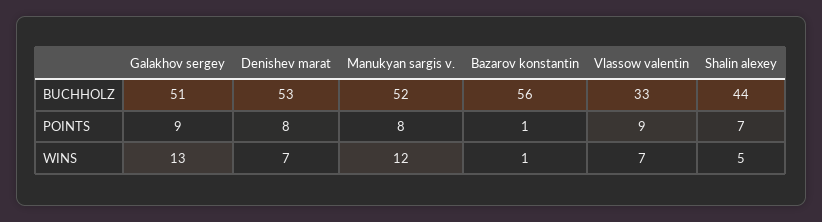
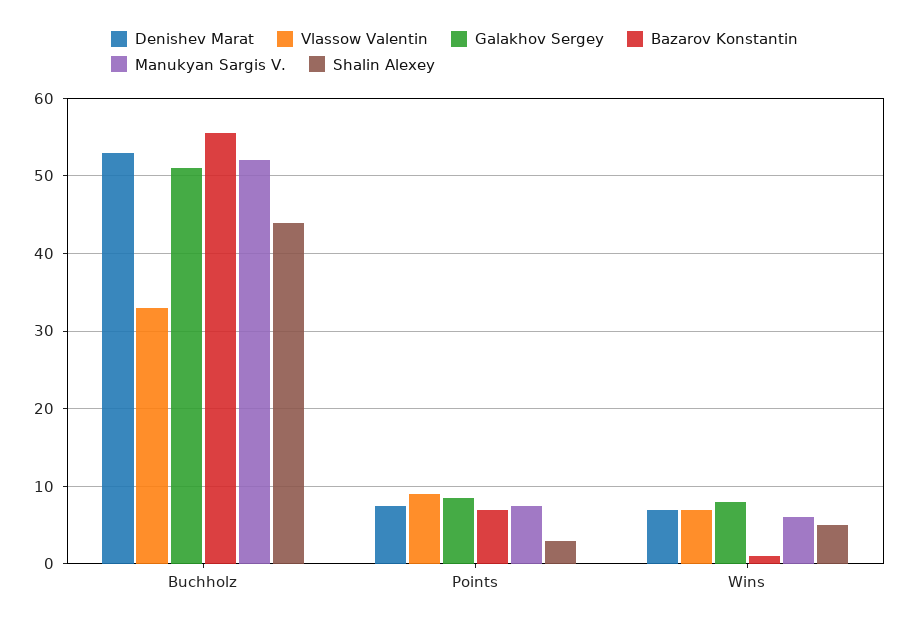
  {
    "Galakhov sergey": {
      "BUCHHOLZ": 51,
      "POINTS": 9,
-     "WINS": 13
+     "WINS": 8
    },
    "Denishev marat": {
      "BUCHHOLZ": 53,
      "POINTS": 8,
      "WINS": 7
    },
    "Manukyan sargis v.": {
      "BUCHHOLZ": 52,
      "POINTS": 8,
-     "WINS": 12
+     "WINS": 6
    },
    "Bazarov konstantin": {
      "BUCHHOLZ": 56,
-     "POINTS": 1,
+     "POINTS": 7,
      "WINS": 1
    },
    "Vlassow valentin": {
      "BUCHHOLZ": 33,
      "POINTS": 9,
      "WINS": 7
    },
    "Shalin alexey": {
      "BUCHHOLZ": 44,
-     "POINTS": 7,
+     "POINTS": 3,
      "WINS": 5
    }
  }

